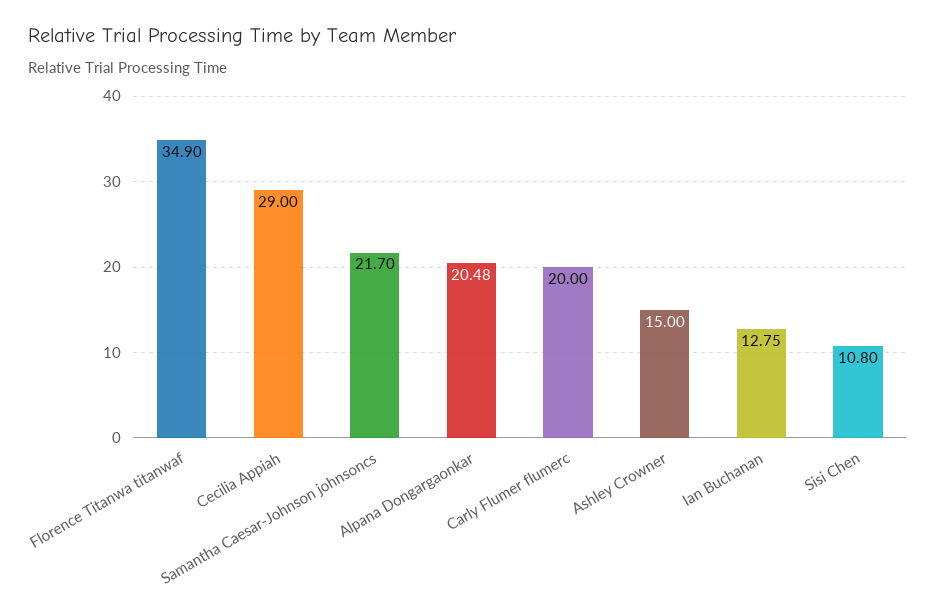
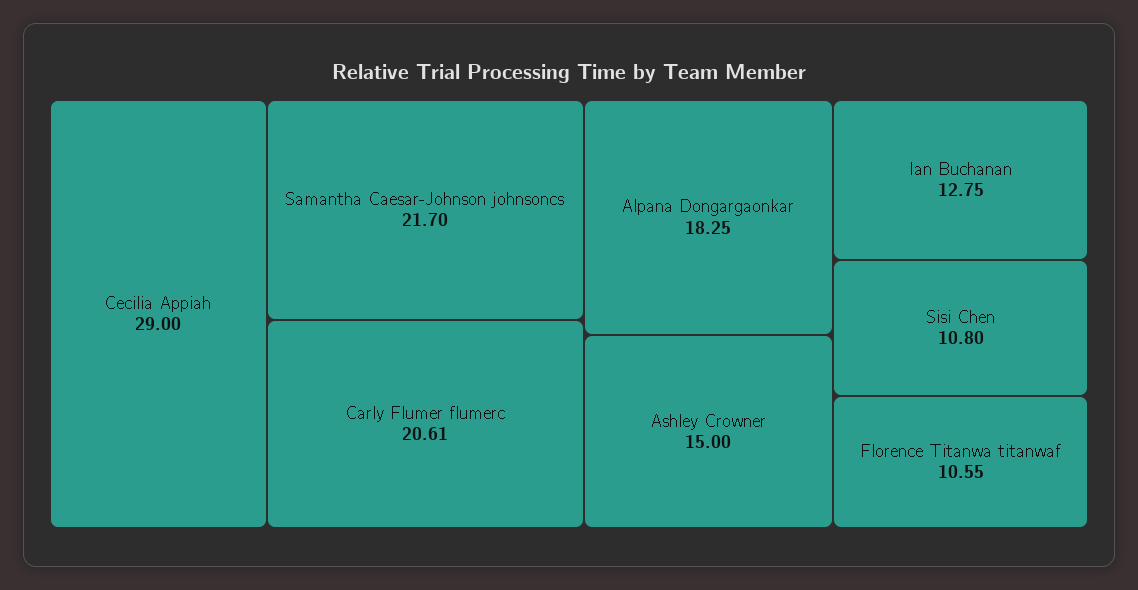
  {
-   "Florence Titanwa titanwaf": 34.9,
+   "Florence Titanwa titanwaf": 10.55,
    "Cecilia Appiah": 29,
    "Samantha Caesar-Johnson johnsoncs": 21.7,
-   "Alpana Dongargaonkar": 20.48,
+   "Alpana Dongargaonkar": 18.25,
-   "Carly Flumer flumerc": 20,
+   "Carly Flumer flumerc": 20.61,
    "Ashley Crowner": 15,
    "Ian Buchanan": 12.75,
    "Sisi Chen": 10.8
  }

